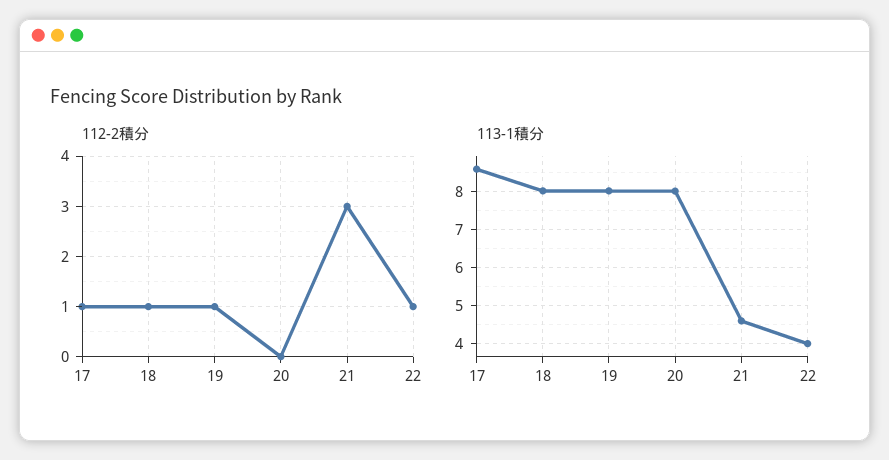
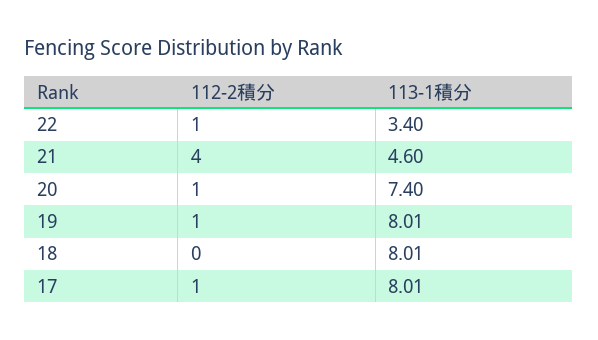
  {
    "112-2積分": {
      "17": 1,
-     "18": 1,
+     "18": 0,
      "19": 1,
-     "20": 0,
+     "20": 1,
-     "21": 3,
+     "21": 4,
      "22": 1
    },
    "113-1積分": {
-     "17": 8.6,
+     "17": 8.01,
      "18": 8.01,
      "19": 8.01,
-     "20": 8,
+     "20": 7.4,
      "21": 4.6,
-     "22": 4
+     "22": 3.4
    }
  }

